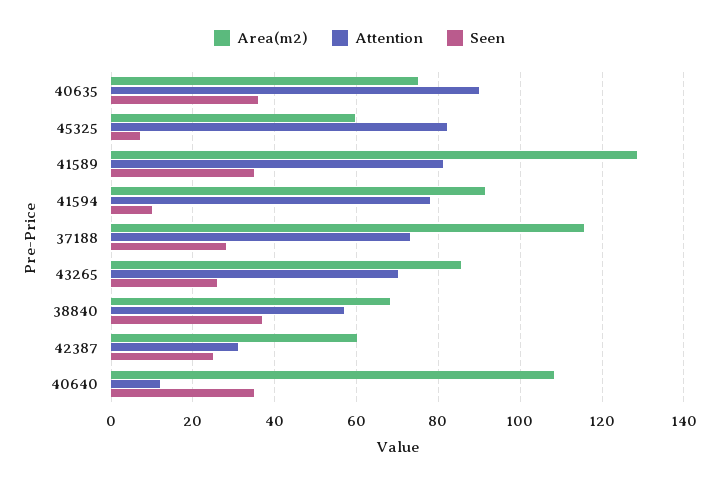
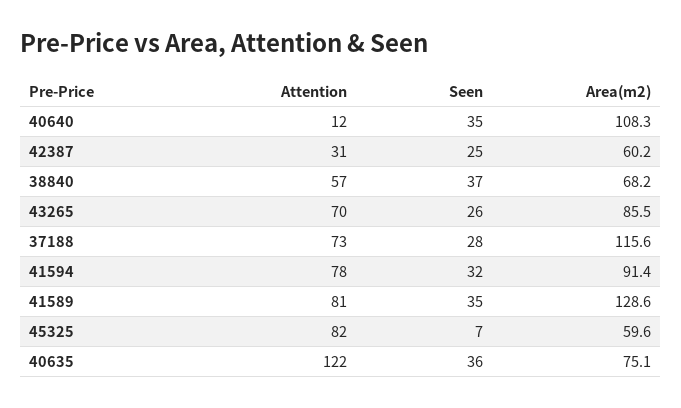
  {
    "Area(m2)": {
      "40635": 75.1,
      "45325": 59.6,
      "41589": 128.6,
      "41594": 91.4,
      "37188": 115.6,
      "43265": 85.5,
      "38840": 68.2,
      "42387": 60.2,
      "40640": 108.3
    },
    "Attention": {
-     "40635": 90,
+     "40635": 122,
      "45325": 82,
      "41589": 81,
      "41594": 78,
      "37188": 73,
      "43265": 70,
      "38840": 57,
      "42387": 31,
      "40640": 12
    },
    "Seen": {
      "40635": 36,
      "45325": 7,
      "41589": 35,
-     "41594": 10,
+     "41594": 32,
      "37188": 28,
      "43265": 26,
      "38840": 37,
      "42387": 25,
      "40640": 35
    }
  }

